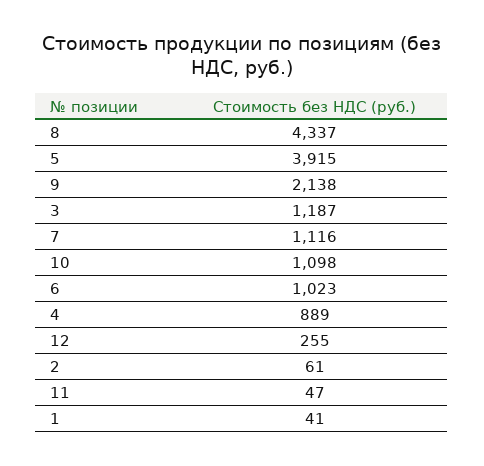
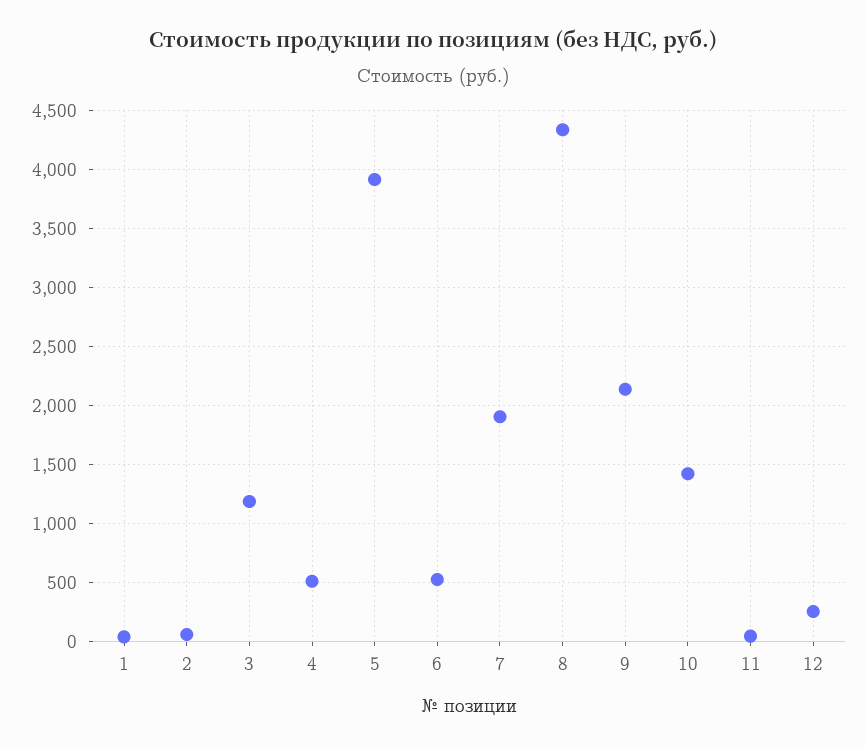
  {
    "8": 4337,
    "5": 3915,
    "9": 2138,
    "3": 1187,
-   "7": 1116,
+   "7": 1900,
-   "10": 1098,
+   "10": 1400,
-   "6": 1023,
+   "6": 500,
-   "4": 889,
+   "4": 500,
    "12": 255,
    "2": 61,
    "11": 47,
    "1": 41
  }

